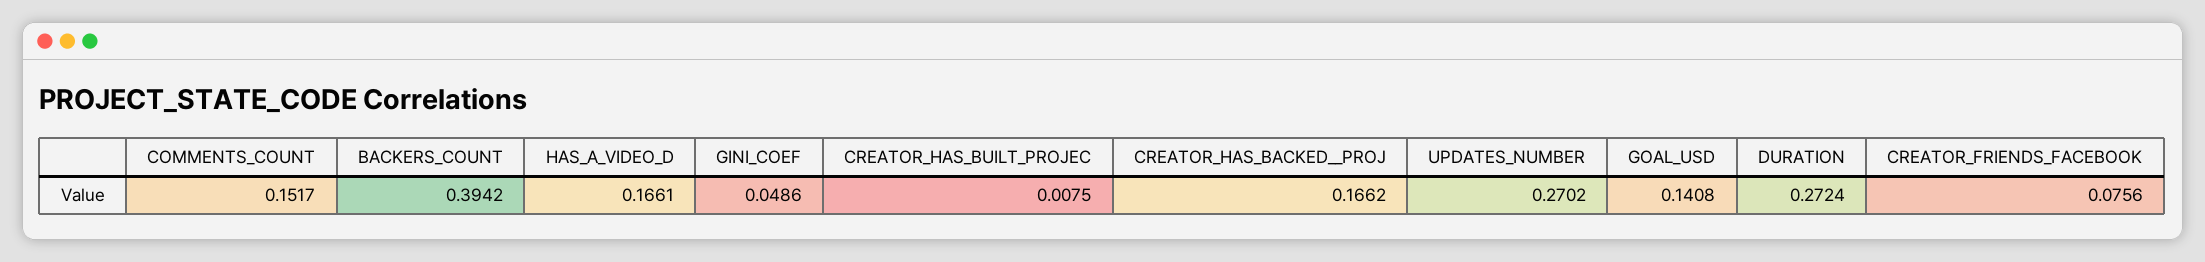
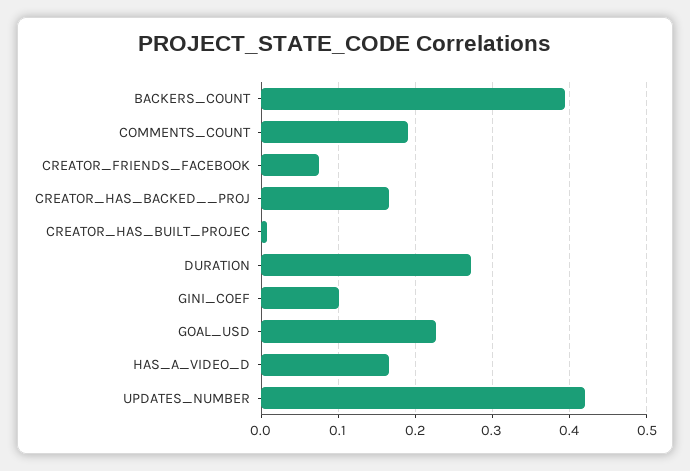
  {
-   "COMMENTS_COUNT": 0.1517,
+   "COMMENTS_COUNT": 0.19,
    "BACKERS_COUNT": 0.3942,
    "HAS_A_VIDEO_D": 0.1661,
-   "GINI_COEF": 0.0486,
+   "GINI_COEF": 0.1,
    "CREATOR_HAS_BUILT_PROJEC": 0.0075,
    "CREATOR_HAS_BACKED__PROJ": 0.1662,
-   "UPDATES_NUMBER": 0.2702,
+   "UPDATES_NUMBER": 0.42,
-   "GOAL_USD": 0.1408,
+   "GOAL_USD": 0.23,
    "DURATION": 0.2724,
    "CREATOR_FRIENDS_FACEBOOK": 0.0756
  }

